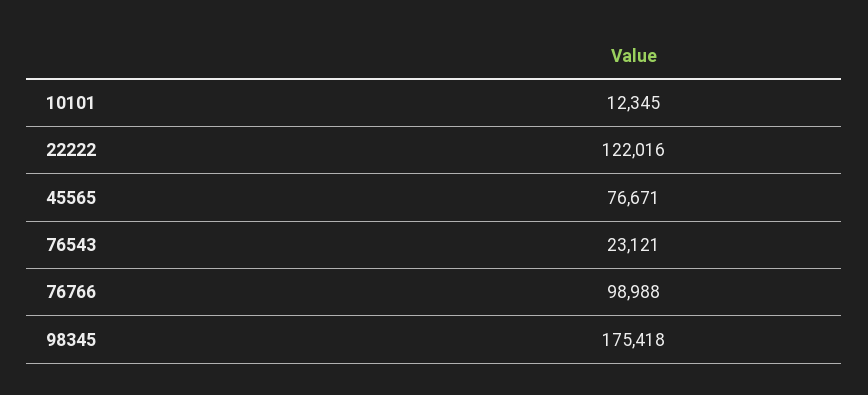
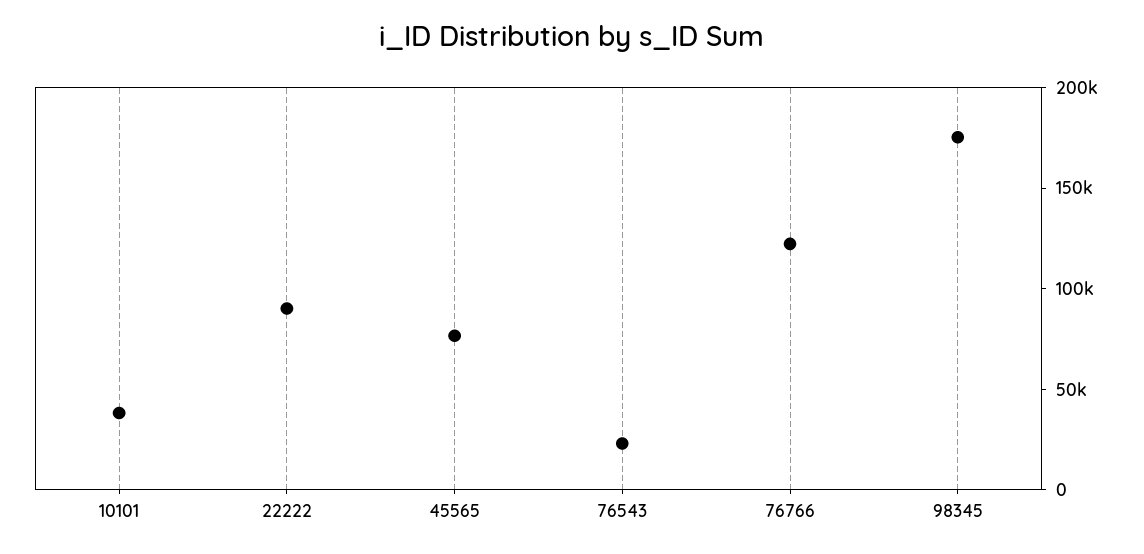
  {
-   "10101": 12345,
+   "10101": 40000,
-   "22222": 122016,
+   "22222": 90000,
    "45565": 76671,
    "76543": 23121,
-   "76766": 98988,
+   "76766": 120000,
    "98345": 175418
  }

